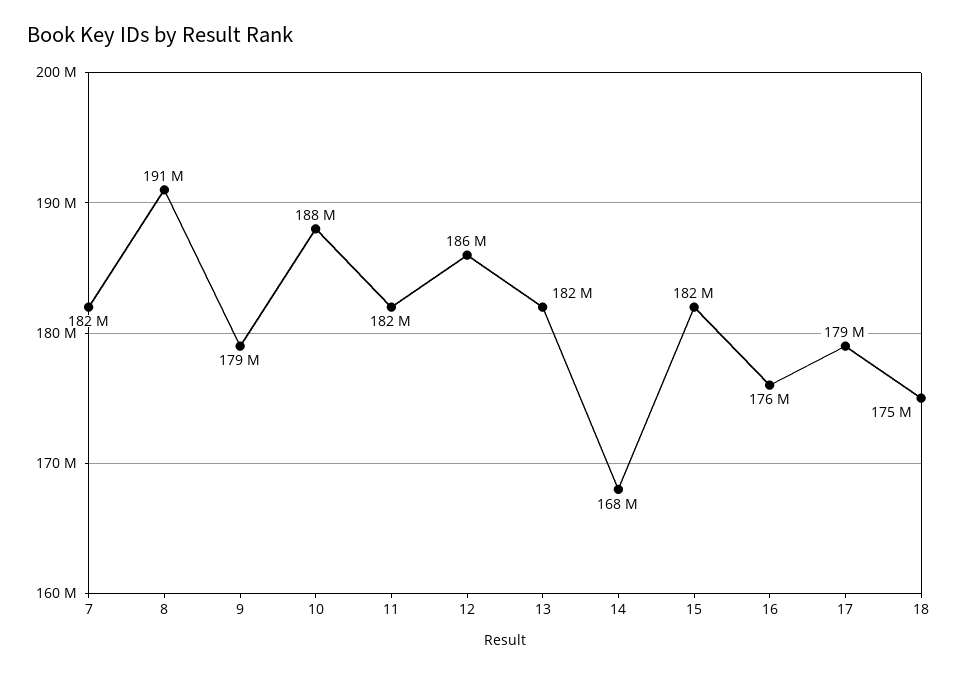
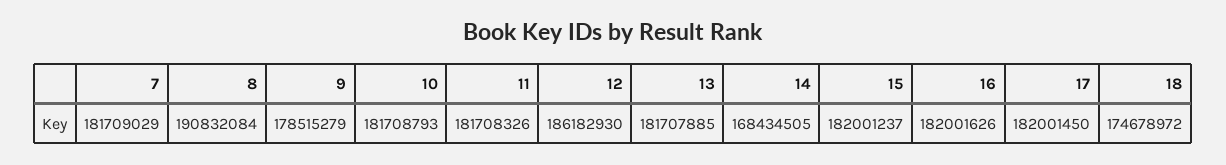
  {
    "7": 181709029,
    "8": 190832084,
    "9": 178515279,
-   "10": 188000000,
+   "10": 181708793,
    "11": 181708326,
    "12": 186182930,
    "13": 181707885,
    "14": 168434505,
    "15": 182001237,
-   "16": 176000000,
+   "16": 182001626,
-   "17": 179000000,
+   "17": 182001450,
    "18": 174678972
  }

